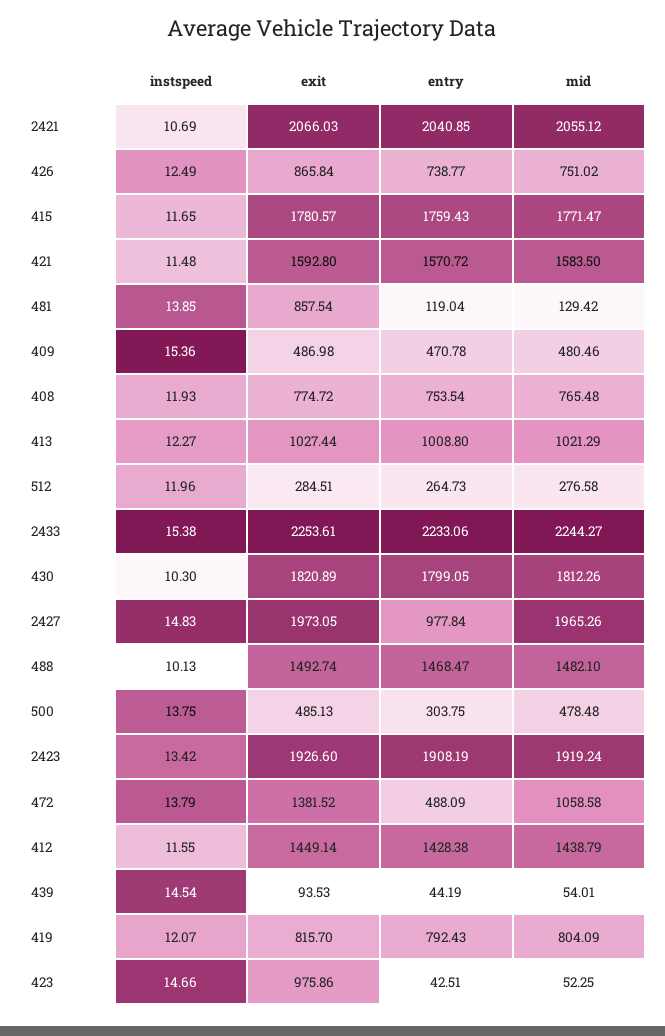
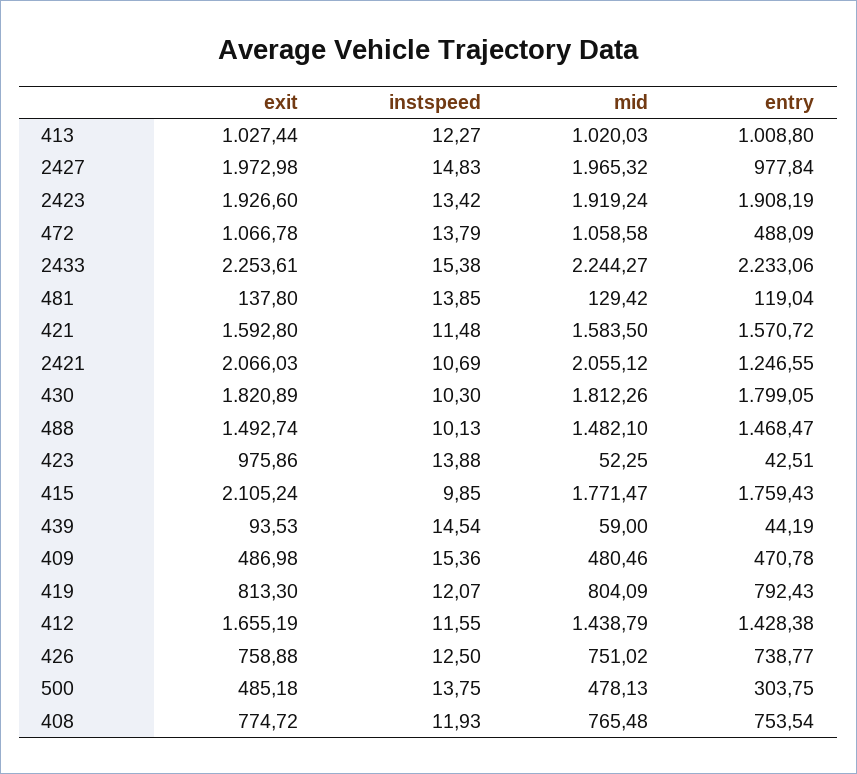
  {
    "instspeed": {
      "2421": 10.69,
-     "426": 12.49,
+     "426": 12.5,
-     "415": 11.65,
+     "415": 9.85,
      "421": 11.48,
      "481": 13.85,
      "409": 15.36,
      "408": 11.93,
      "413": 12.27,
-     "512": 11.96,
      "2433": 15.38,
      "430": 10.3,
      "2427": 14.83,
      "488": 10.13,
      "500": 13.75,
      "2423": 13.42,
      "472": 13.79,
      "412": 11.55,
      "439": 14.54,
      "419": 12.07,
-     "423": 14.66
+     "423": 13.88
    },
    "exit": {
      "2421": 2066.03,
-     "426": 865.84,
+     "426": 758.88,
-     "415": 1780.57,
+     "415": 2105.24,
      "421": 1592.8,
-     "481": 857.54,
+     "481": 137.8,
      "409": 486.98,
      "408": 774.72,
      "413": 1027.44,
-     "512": 284.51,
      "2433": 2253.61,
      "430": 1820.89,
-     "2427": 1973.05,
+     "2427": 1972.98,
      "488": 1492.74,
-     "500": 485.13,
+     "500": 485.18,
      "2423": 1926.6,
-     "472": 1381.52,
+     "472": 1066.78,
-     "412": 1449.14,
+     "412": 1655.19,
      "439": 93.53,
-     "419": 815.7,
+     "419": 813.3,
      "423": 975.86
    },
    "entry": {
-     "2421": 2040.85,
+     "2421": 1246.55,
      "426": 738.77,
      "415": 1759.43,
      "421": 1570.72,
      "481": 119.04,
      "409": 470.78,
      "408": 753.54,
      "413": 1008.8,
-     "512": 264.73,
      "2433": 2233.06,
      "430": 1799.05,
      "2427": 977.84,
      "488": 1468.47,
      "500": 303.75,
      "2423": 1908.19,
      "472": 488.09,
      "412": 1428.38,
      "439": 44.19,
      "419": 792.43,
      "423": 42.51
    },
    "mid": {
      "2421": 2055.12,
      "426": 751.02,
      "415": 1771.47,
      "421": 1583.5,
      "481": 129.42,
      "409": 480.46,
      "408": 765.48,
-     "413": 1021.29,
+     "413": 1020.03,
-     "512": 276.58,
      "2433": 2244.27,
      "430": 1812.26,
-     "2427": 1965.26,
+     "2427": 1965.32,
      "488": 1482.1,
-     "500": 478.48,
+     "500": 478.13,
      "2423": 1919.24,
      "472": 1058.58,
      "412": 1438.79,
-     "439": 54.01,
+     "439": 59,
      "419": 804.09,
      "423": 52.25
    }
  }

